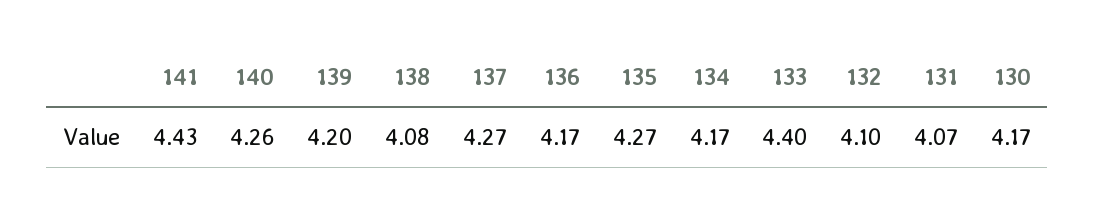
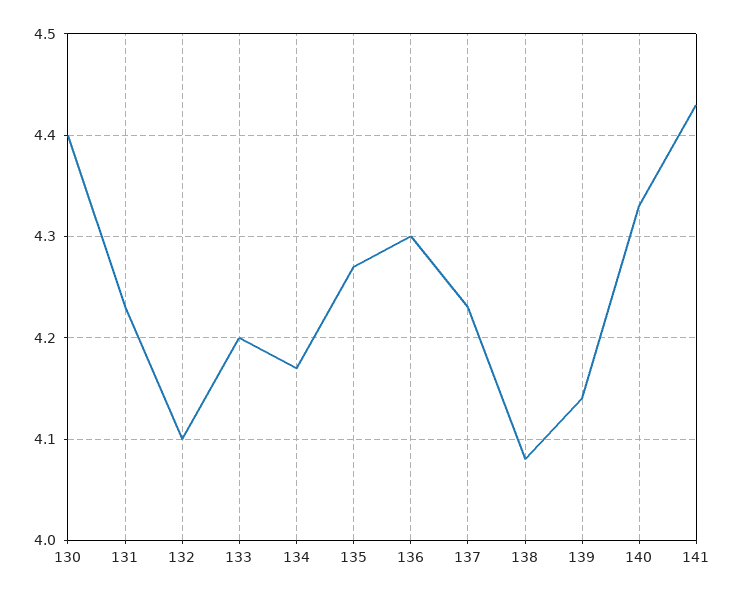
  {
    "141": 4.43,
-   "140": 4.26,
+   "140": 4.33,
-   "139": 4.2,
+   "139": 4.14,
    "138": 4.08,
-   "137": 4.27,
+   "137": 4.23,
-   "136": 4.17,
+   "136": 4.3,
    "135": 4.27,
    "134": 4.17,
-   "133": 4.4,
+   "133": 4.2,
    "132": 4.1,
-   "131": 4.07,
+   "131": 4.23,
-   "130": 4.17
+   "130": 4.4
  }

